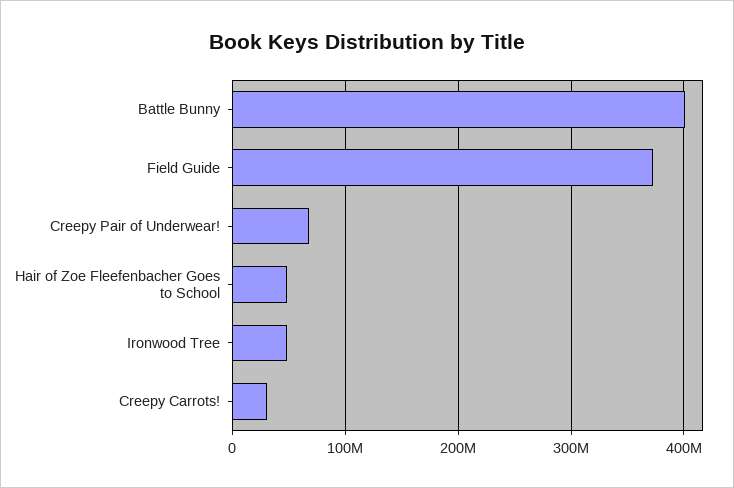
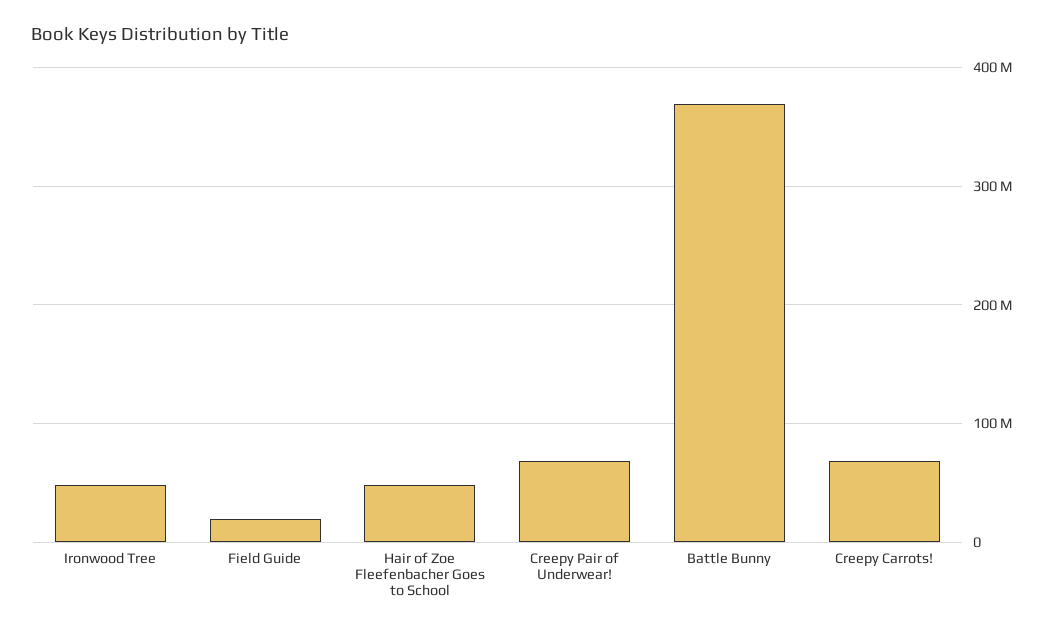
  {
-   "Battle Bunny": 400000000,
+   "Battle Bunny": 370000000,
-   "Field Guide": 370000000,
+   "Field Guide": 20000000,
    "Creepy Pair of Underwear!": 70000000,
    "Hair of Zoe Fleefenbacher Goes to School": 50000000,
    "Ironwood Tree": 50000000,
-   "Creepy Carrots!": 30000000
+   "Creepy Carrots!": 70000000
  }

